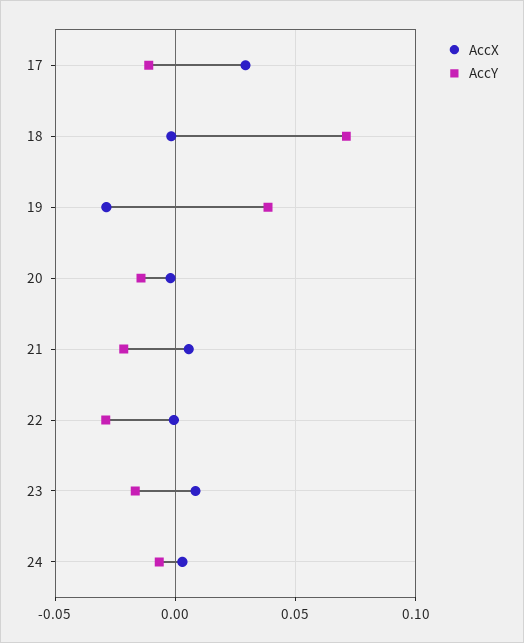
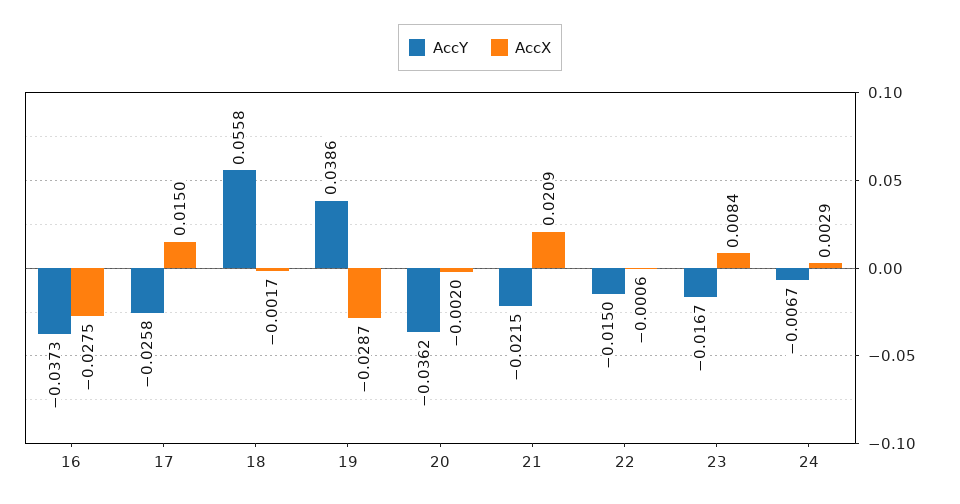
  {
    "AccX": {
-     "17": 0.03,
+     "17": 0.015,
      "18": -0.0017,
      "19": -0.0287,
      "20": -0.002,
-     "21": 0.005,
+     "21": 0.0209,
      "22": -0.0006,
      "23": 0.0084,
-     "24": 0.0029
+     "24": 0.0029,
+     "16": -0.0275
    },
    "AccY": {
-     "17": -0.01,
+     "17": -0.0258,
-     "18": 0.07,
+     "18": 0.0558,
      "19": 0.0386,
-     "20": -0.015,
+     "20": -0.0362,
      "21": -0.0215,
-     "22": -0.03,
+     "22": -0.015,
      "23": -0.0167,
-     "24": -0.0067
+     "24": -0.0067,
+     "16": -0.0373
    }
  }

